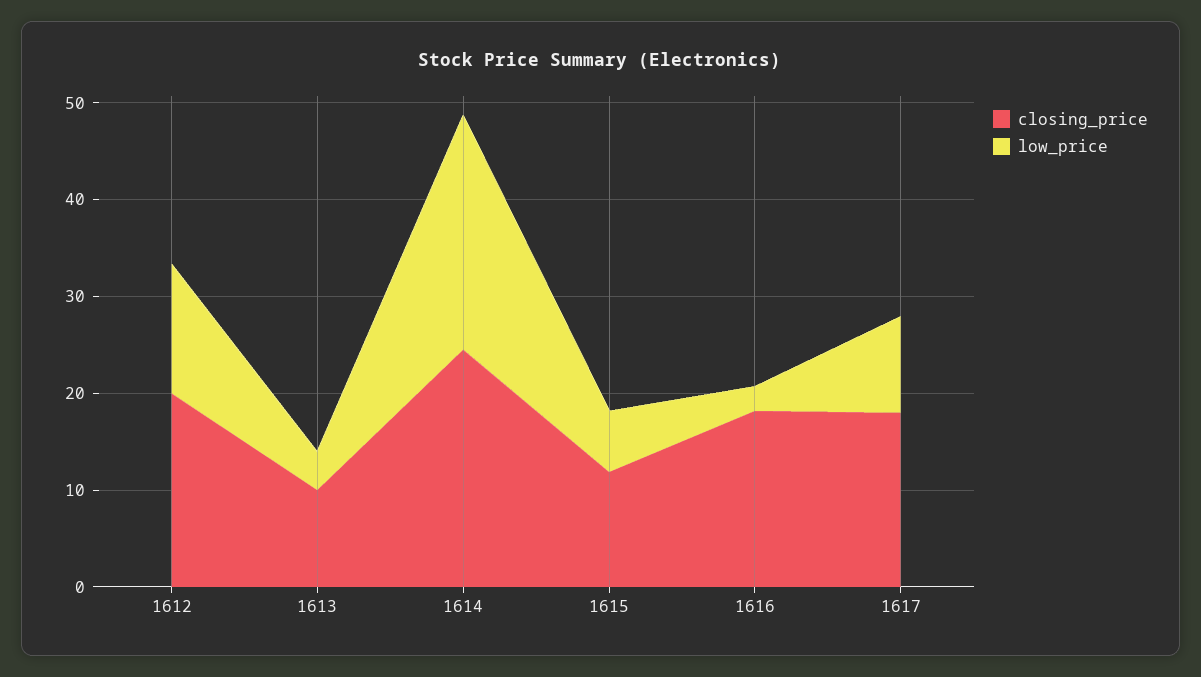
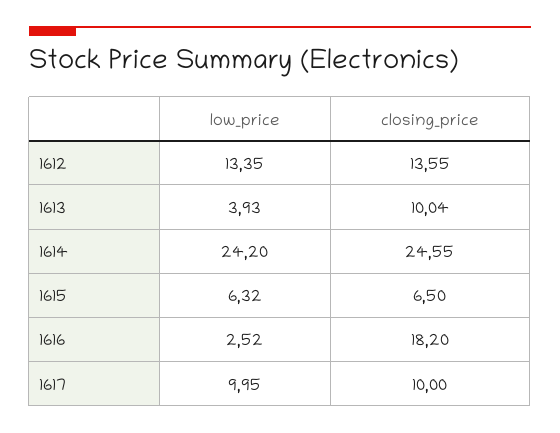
  {
    "closing_price": {
-     "1612": 20,
+     "1612": 13.55,
      "1613": 10.04,
      "1614": 24.55,
-     "1615": 12,
+     "1615": 6.5,
      "1616": 18.2,
-     "1617": 18
+     "1617": 10
    },
    "low_price": {
      "1612": 13.35,
      "1613": 3.93,
      "1614": 24.2,
      "1615": 6.32,
      "1616": 2.52,
      "1617": 9.95
    }
  }

